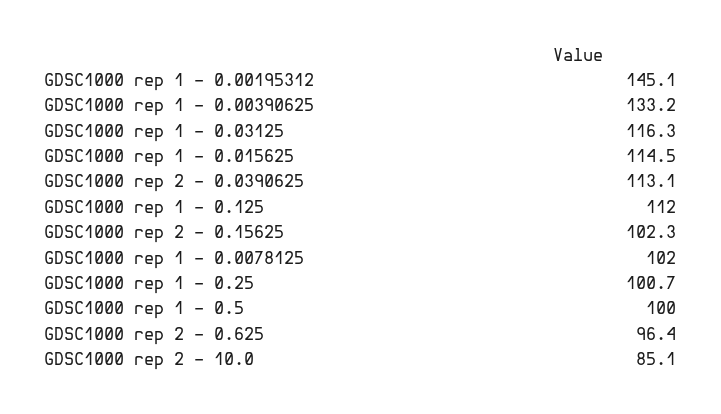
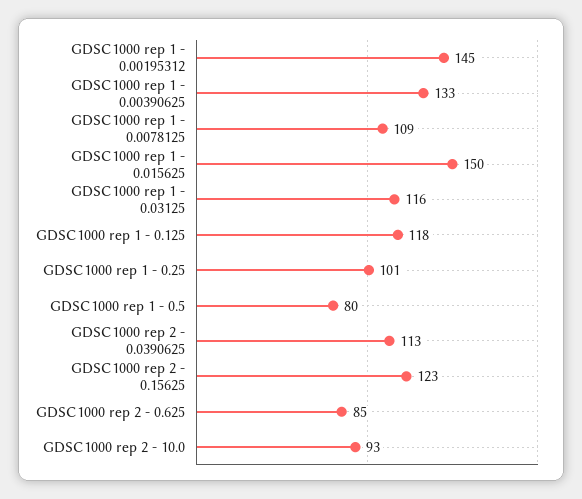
  {
    "GDSC1000 rep 1 - 0.00195312": 145.1,
    "GDSC1000 rep 1 - 0.00390625": 133.2,
    "GDSC1000 rep 1 - 0.03125": 116.3,
-   "GDSC1000 rep 1 - 0.015625": 114.5,
+   "GDSC1000 rep 1 - 0.015625": 150,
    "GDSC1000 rep 2 - 0.0390625": 113.1,
-   "GDSC1000 rep 1 - 0.125": 112,
+   "GDSC1000 rep 1 - 0.125": 118,
-   "GDSC1000 rep 2 - 0.15625": 102.3,
+   "GDSC1000 rep 2 - 0.15625": 123,
-   "GDSC1000 rep 1 - 0.0078125": 102,
+   "GDSC1000 rep 1 - 0.0078125": 109,
    "GDSC1000 rep 1 - 0.25": 100.7,
-   "GDSC1000 rep 1 - 0.5": 100,
+   "GDSC1000 rep 1 - 0.5": 80,
-   "GDSC1000 rep 2 - 0.625": 96.4,
+   "GDSC1000 rep 2 - 0.625": 85,
-   "GDSC1000 rep 2 - 10.0": 85.1
+   "GDSC1000 rep 2 - 10.0": 93
  }

